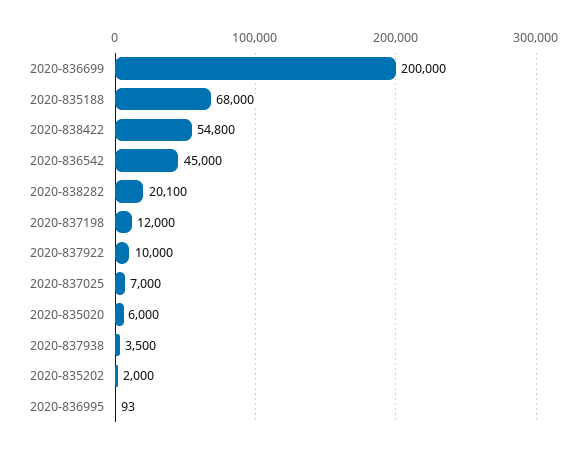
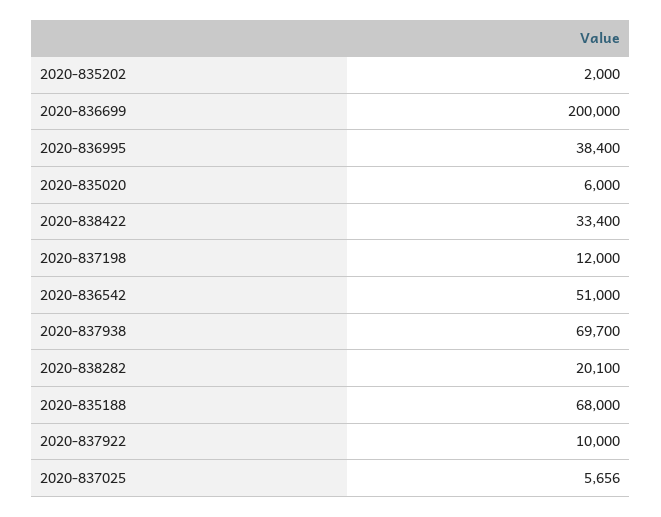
  {
    "2020-836699": 200000,
    "2020-835188": 68000,
-   "2020-838422": 54800,
+   "2020-838422": 33400,
-   "2020-836542": 45000,
+   "2020-836542": 51000,
    "2020-838282": 20100,
    "2020-837198": 12000,
    "2020-837922": 10000,
-   "2020-837025": 7000,
+   "2020-837025": 5656,
    "2020-835020": 6000,
-   "2020-837938": 3500,
+   "2020-837938": 69700,
    "2020-835202": 2000,
-   "2020-836995": 93
+   "2020-836995": 38400
  }

